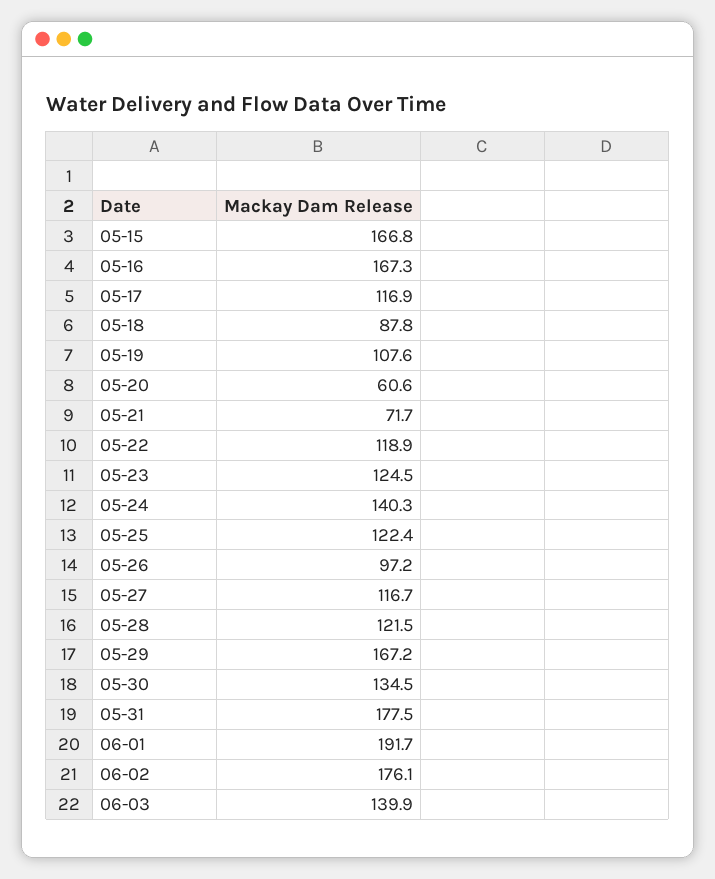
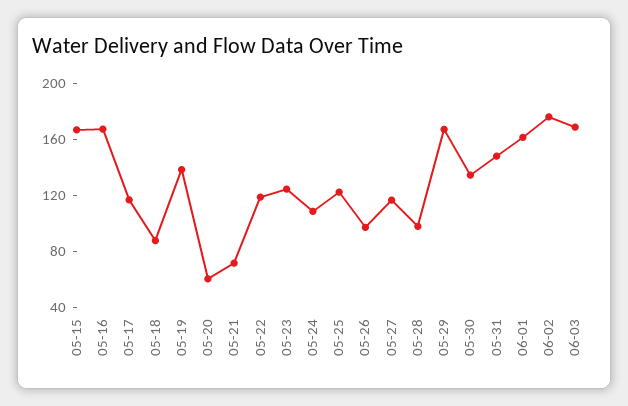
  {
    "05-15": 166.8,
    "05-16": 167.3,
    "05-17": 116.9,
    "05-18": 87.8,
-   "05-19": 107.6,
+   "05-19": 140,
    "05-20": 60.6,
    "05-21": 71.7,
    "05-22": 118.9,
    "05-23": 124.5,
-   "05-24": 140.3,
+   "05-24": 110,
    "05-25": 122.4,
    "05-26": 97.2,
    "05-27": 116.7,
-   "05-28": 121.5,
+   "05-28": 100,
    "05-29": 167.2,
    "05-30": 134.5,
-   "05-31": 177.5,
+   "05-31": 150,
-   "06-01": 191.7,
+   "06-01": 160,
    "06-02": 176.1,
-   "06-03": 139.9
+   "06-03": 170
  }

